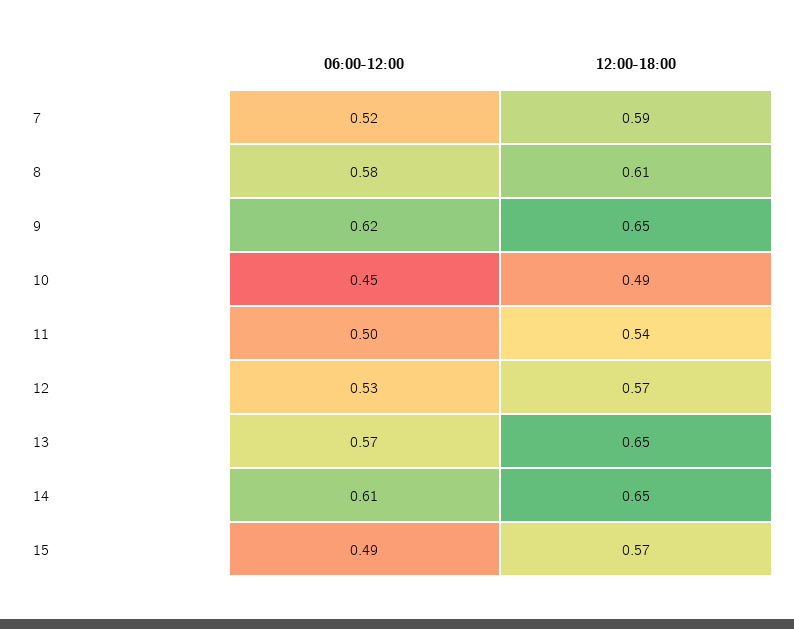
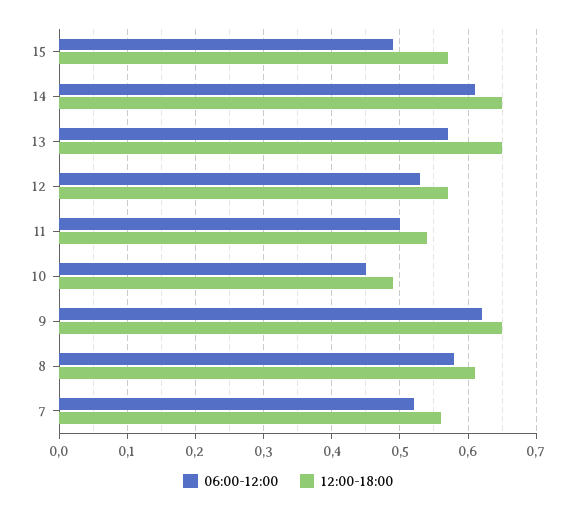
  {
    "06:00-12:00": {
      "7": 0.52,
      "8": 0.58,
      "9": 0.62,
      "10": 0.45,
      "11": 0.5,
      "12": 0.53,
      "13": 0.57,
      "14": 0.61,
      "15": 0.49
    },
    "12:00-18:00": {
-     "7": 0.59,
+     "7": 0.56,
      "8": 0.61,
      "9": 0.65,
      "10": 0.49,
      "11": 0.54,
      "12": 0.57,
      "13": 0.65,
      "14": 0.65,
      "15": 0.57
    }
  }

